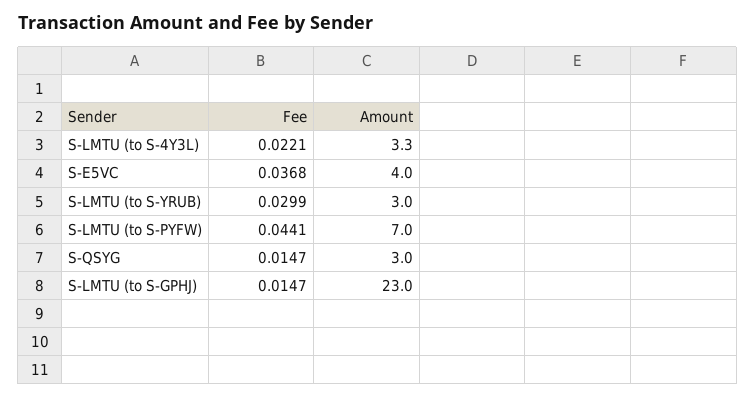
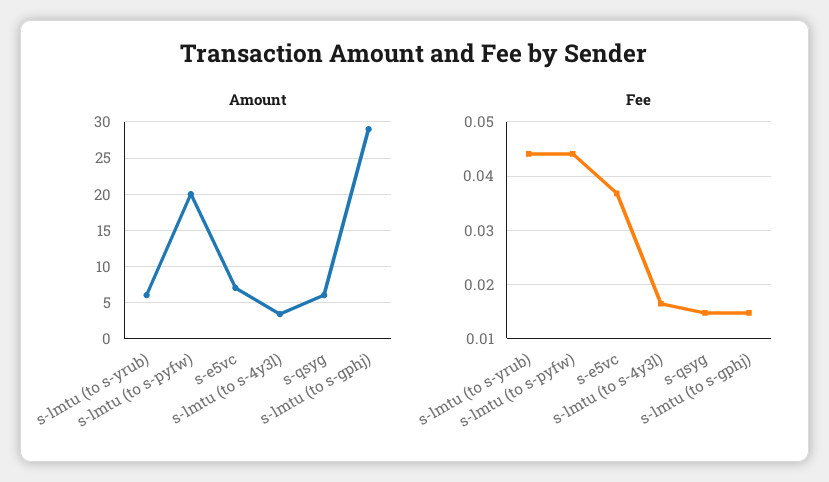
  {
    "Fee": {
-     "S-LMTU (to S-4Y3L)": 0.0221,
+     "S-LMTU (to S-4Y3L)": 0.016,
      "S-E5VC": 0.0368,
-     "S-LMTU (to S-YRUB)": 0.0299,
+     "S-LMTU (to S-YRUB)": 0.044,
      "S-LMTU (to S-PYFW)": 0.0441,
      "S-QSYG": 0.0147,
      "S-LMTU (to S-GPHJ)": 0.0147
    },
    "Amount": {
      "S-LMTU (to S-4Y3L)": 3.3,
-     "S-E5VC": 4,
+     "S-E5VC": 7,
-     "S-LMTU (to S-YRUB)": 3,
+     "S-LMTU (to S-YRUB)": 6,
-     "S-LMTU (to S-PYFW)": 7,
+     "S-LMTU (to S-PYFW)": 20,
-     "S-QSYG": 3,
+     "S-QSYG": 6,
-     "S-LMTU (to S-GPHJ)": 23
+     "S-LMTU (to S-GPHJ)": 29
    }
  }

